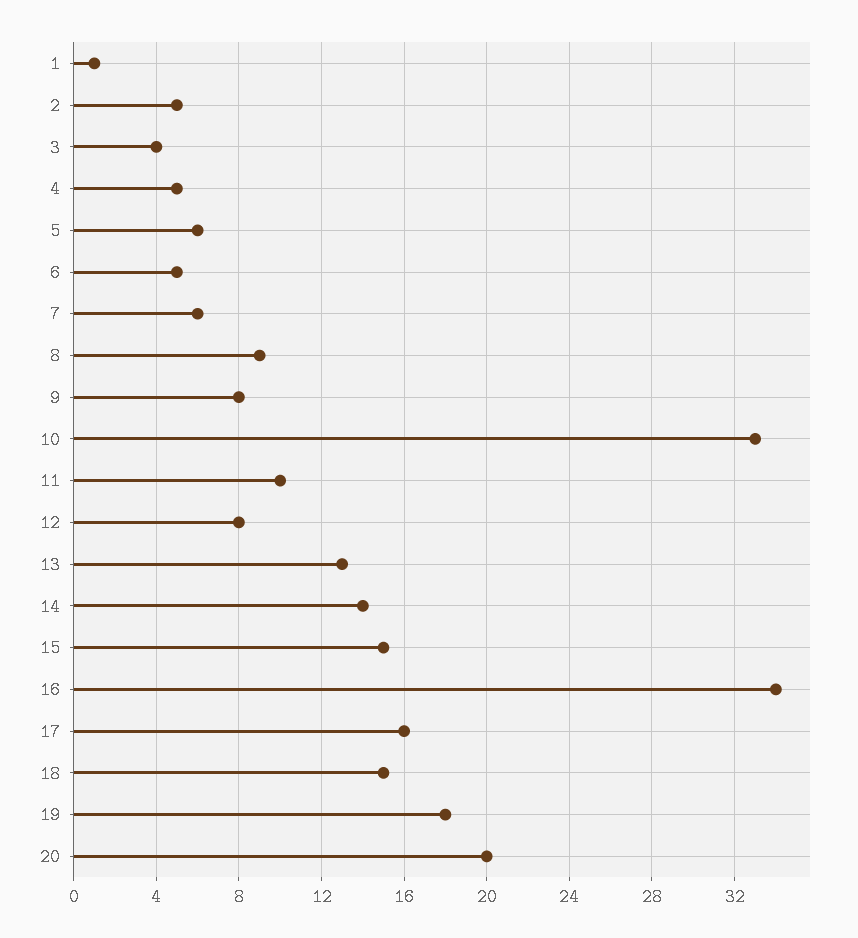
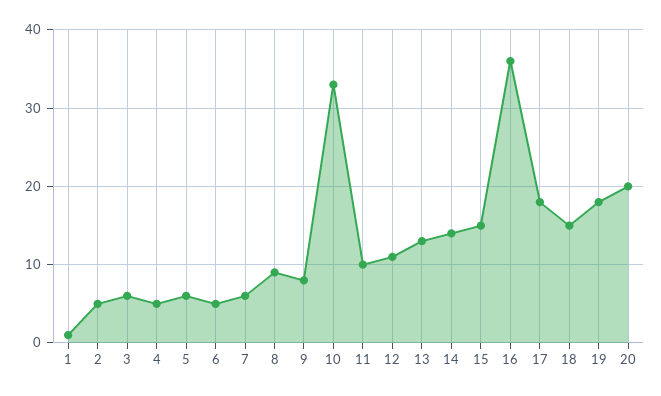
  {
    "1": 1,
    "2": 5,
-   "3": 4,
+   "3": 6,
    "4": 5,
    "5": 6,
    "6": 5,
    "7": 6,
    "8": 9,
    "9": 8,
    "10": 33,
    "11": 10,
-   "12": 8,
+   "12": 11,
    "13": 13,
    "14": 14,
    "15": 15,
-   "16": 34,
+   "16": 36,
-   "17": 16,
+   "17": 18,
    "18": 15,
    "19": 18,
    "20": 20
  }

